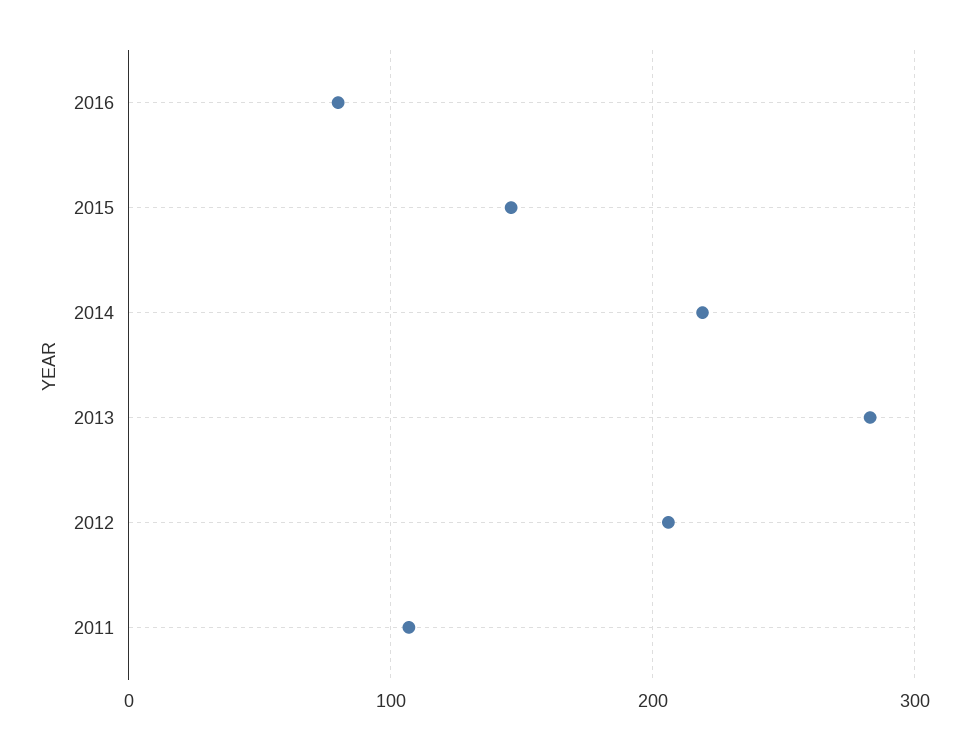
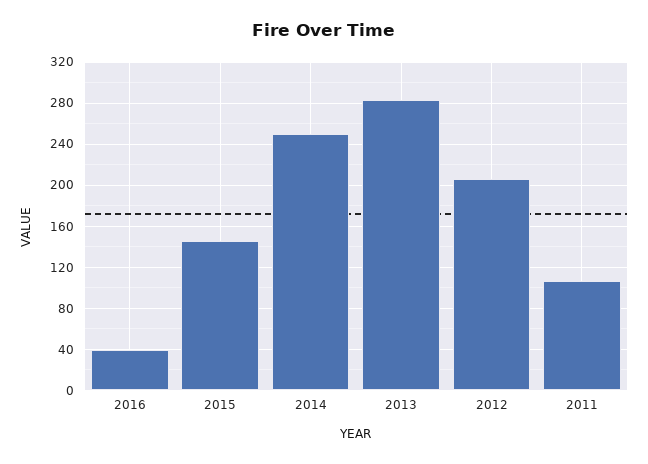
  {
-   "2016": 80,
+   "2016": 40,
    "2015": 150,
-   "2014": 220,
+   "2014": 250,
    "2013": 280,
    "2012": 210,
    "2011": 110
  }

